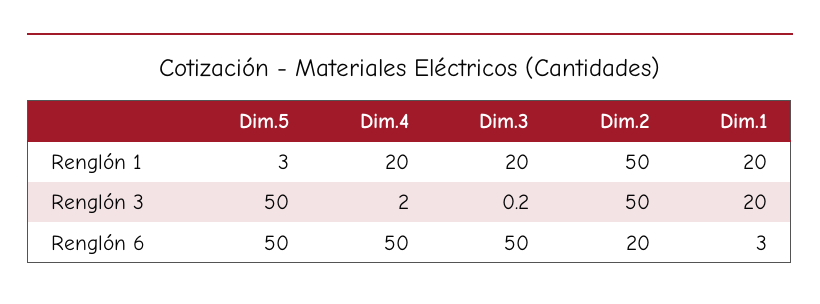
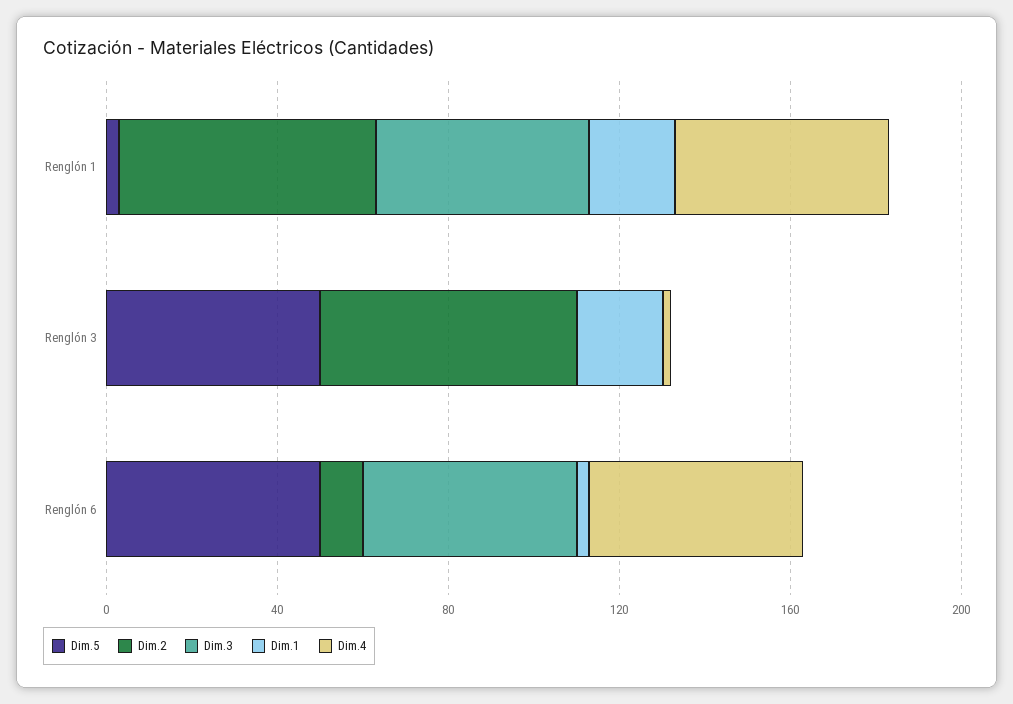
  {
    "Dim.5": {
      "Renglón 1": 3,
      "Renglón 3": 50,
      "Renglón 6": 50
    },
    "Dim.4": {
-     "Renglón 1": 20,
+     "Renglón 1": 50,
      "Renglón 3": 2,
      "Renglón 6": 50
    },
    "Dim.3": {
-     "Renglón 1": 20,
+     "Renglón 1": 50,
      "Renglón 3": 0.2,
      "Renglón 6": 50
    },
    "Dim.2": {
-     "Renglón 1": 50,
+     "Renglón 1": 60,
-     "Renglón 3": 50,
+     "Renglón 3": 60,
-     "Renglón 6": 20
+     "Renglón 6": 10
    },
    "Dim.1": {
      "Renglón 1": 20,
      "Renglón 3": 20,
      "Renglón 6": 3
    }
  }

